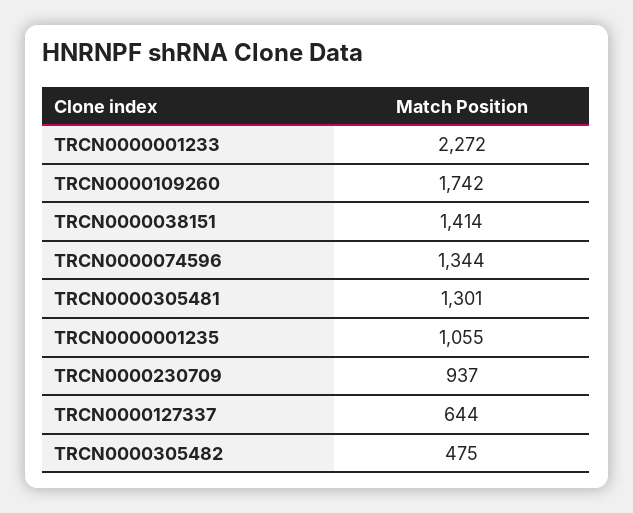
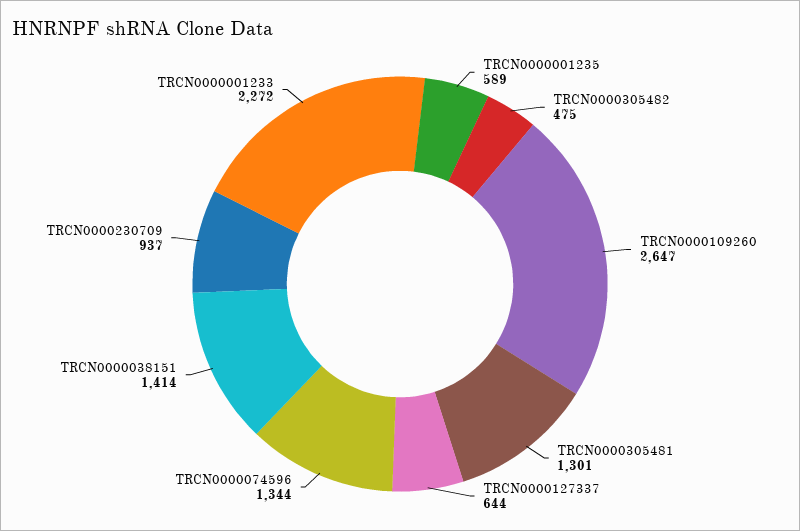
  {
    "TRCN0000001233": 2272,
-   "TRCN0000109260": 1742,
+   "TRCN0000109260": 2647,
    "TRCN0000038151": 1414,
    "TRCN0000074596": 1344,
    "TRCN0000305481": 1301,
-   "TRCN0000001235": 1055,
+   "TRCN0000001235": 589,
    "TRCN0000230709": 937,
    "TRCN0000127337": 644,
    "TRCN0000305482": 475
  }

